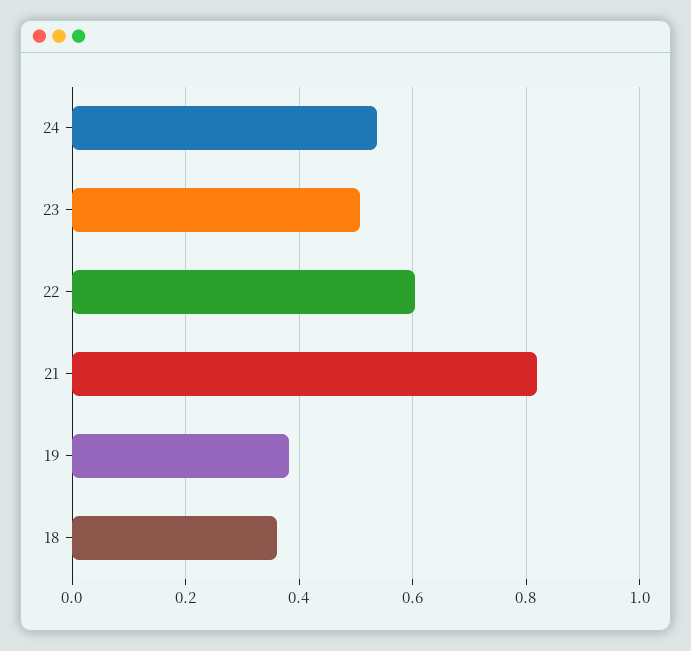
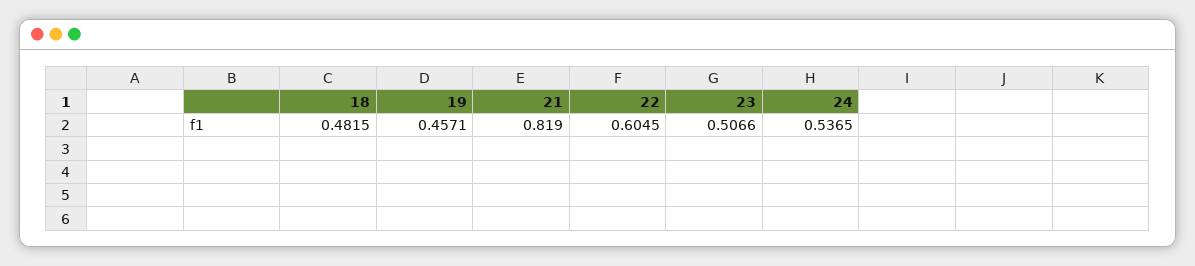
  {
    "24": 0.5365,
    "23": 0.5066,
    "22": 0.6045,
    "21": 0.819,
-   "19": 0.38,
+   "19": 0.4571,
-   "18": 0.36
+   "18": 0.4815
  }

